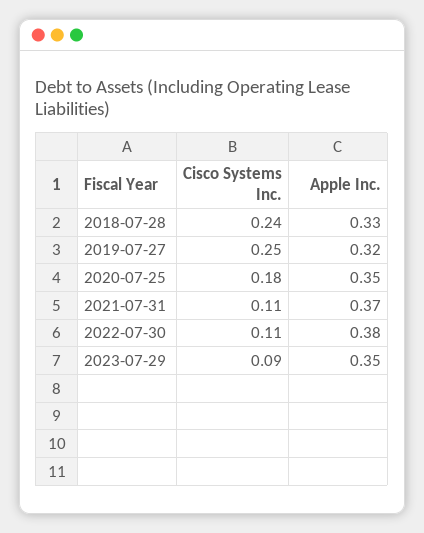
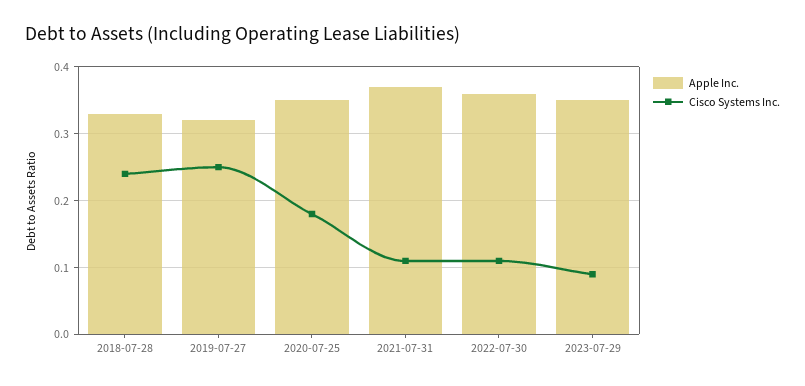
  {
    "Cisco Systems Inc.": {
      "2018-07-28": 0.24,
      "2019-07-27": 0.25,
      "2020-07-25": 0.18,
      "2021-07-31": 0.11,
      "2022-07-30": 0.11,
      "2023-07-29": 0.09
    },
    "Apple Inc.": {
      "2018-07-28": 0.33,
      "2019-07-27": 0.32,
      "2020-07-25": 0.35,
      "2021-07-31": 0.37,
-     "2022-07-30": 0.38,
+     "2022-07-30": 0.36,
      "2023-07-29": 0.35
    }
  }

